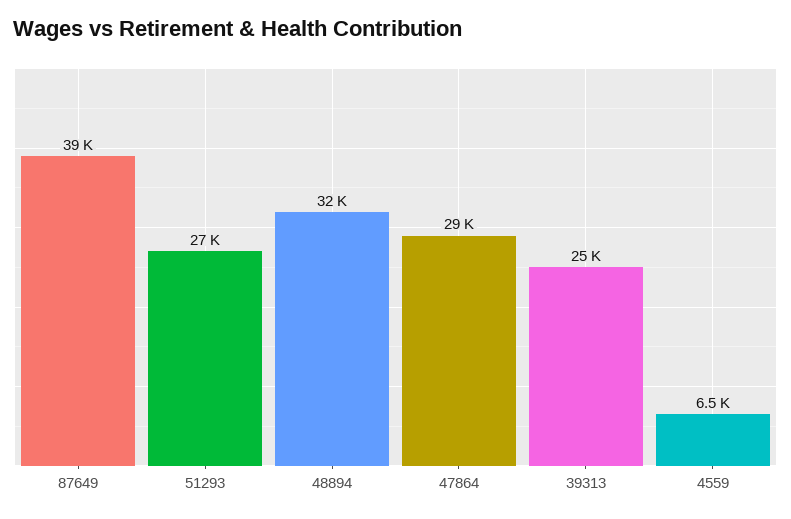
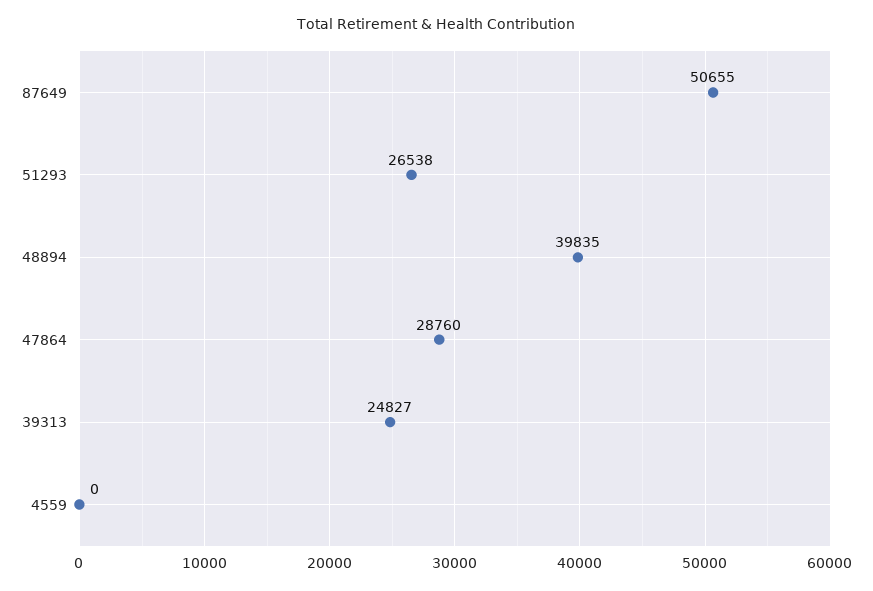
  {
-   "87649": 39000,
+   "87649": 50655,
    "51293": 26538,
-   "48894": 32000,
+   "48894": 39835,
    "47864": 28760,
    "39313": 24827,
-   "4559": 6500
+   "4559": 0
  }

